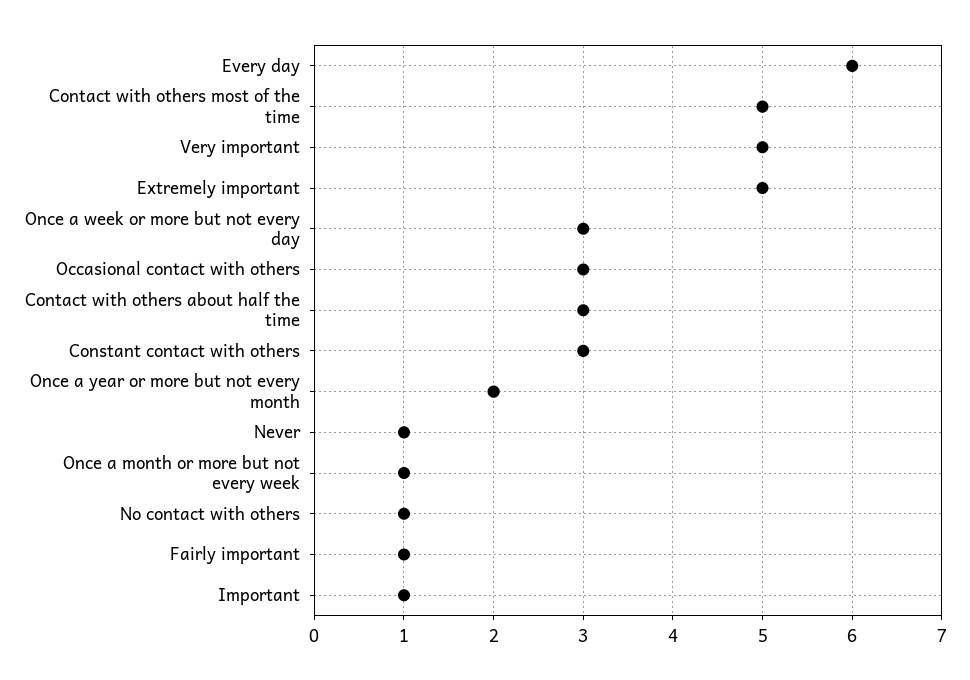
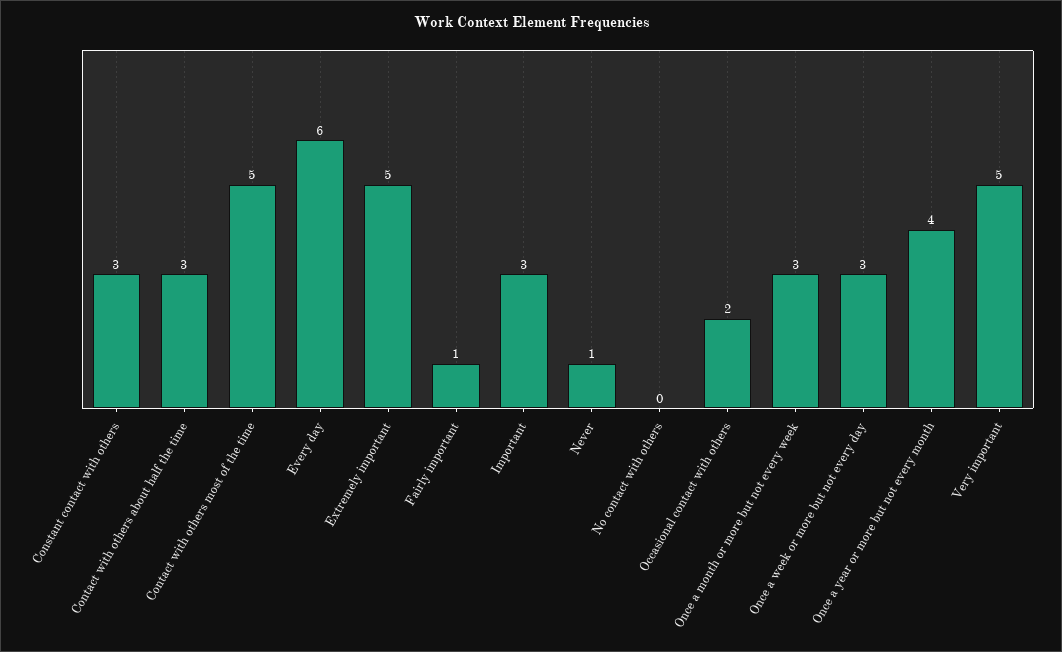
  {
    "Every day": 6,
    "Contact with others most of the time": 5,
    "Very important": 5,
    "Extremely important": 5,
    "Once a week or more but not every day": 3,
-   "Occasional contact with others": 3,
+   "Occasional contact with others": 2,
    "Contact with others about half the time": 3,
    "Constant contact with others": 3,
-   "Once a year or more but not every month": 2,
+   "Once a year or more but not every month": 4,
    "Never": 1,
-   "Once a month or more but not every week": 1,
+   "Once a month or more but not every week": 3,
-   "No contact with others": 1,
+   "No contact with others": 0,
    "Fairly important": 1,
-   "Important": 1
+   "Important": 3
  }

